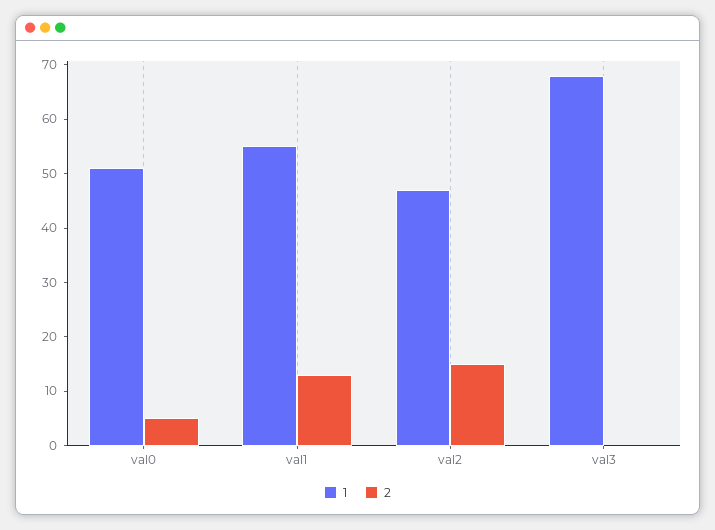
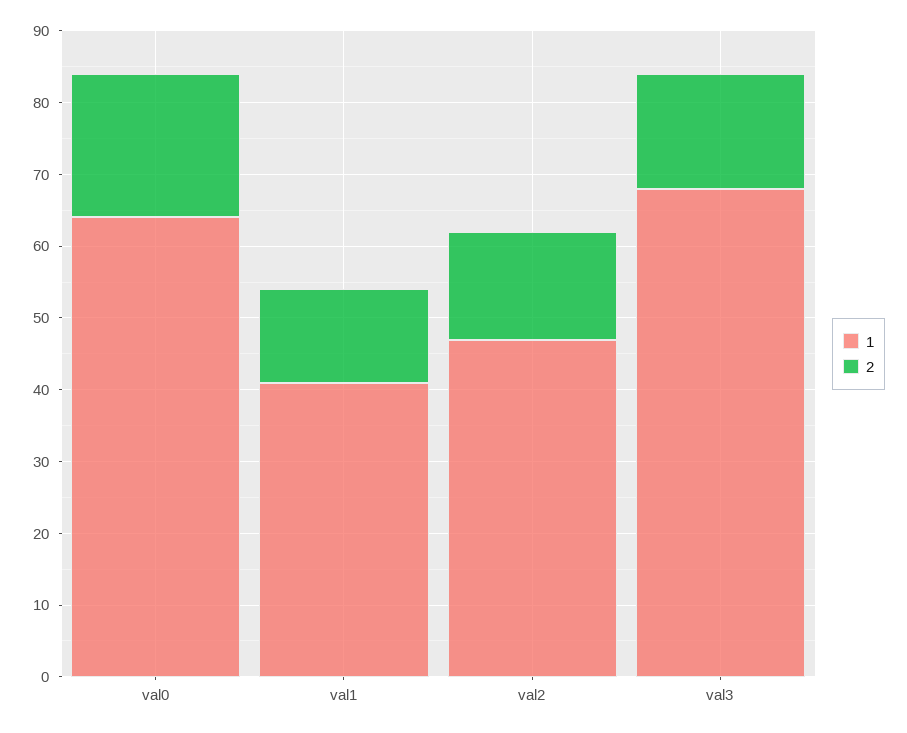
  {
    "1": {
-     "val0": 50,
+     "val0": 65,
-     "val1": 55,
+     "val1": 40,
      "val2": 45,
      "val3": 70
    },
    "2": {
-     "val0": 5,
+     "val0": 20,
      "val1": 15,
      "val2": 15,
-     "val3": 0
+     "val3": 15
    }
  }

